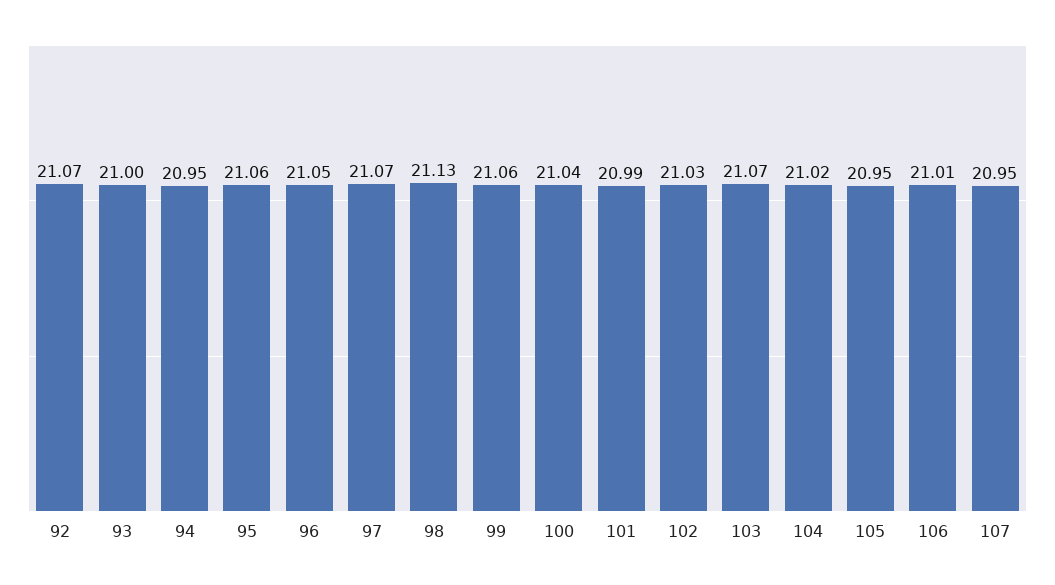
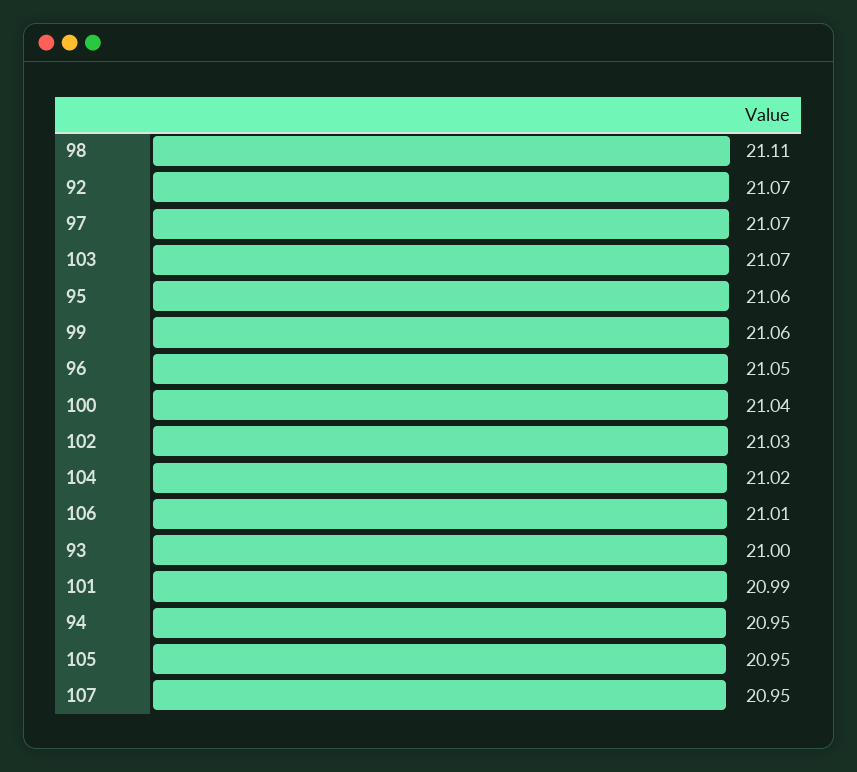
  {
    "92": 21.07,
    "93": 21,
    "94": 20.95,
    "95": 21.06,
    "96": 21.05,
    "97": 21.07,
-   "98": 21.13,
+   "98": 21.11,
    "99": 21.06,
    "100": 21.04,
    "101": 20.99,
    "102": 21.03,
    "103": 21.07,
    "104": 21.02,
    "105": 20.95,
    "106": 21.01,
    "107": 20.95
  }

